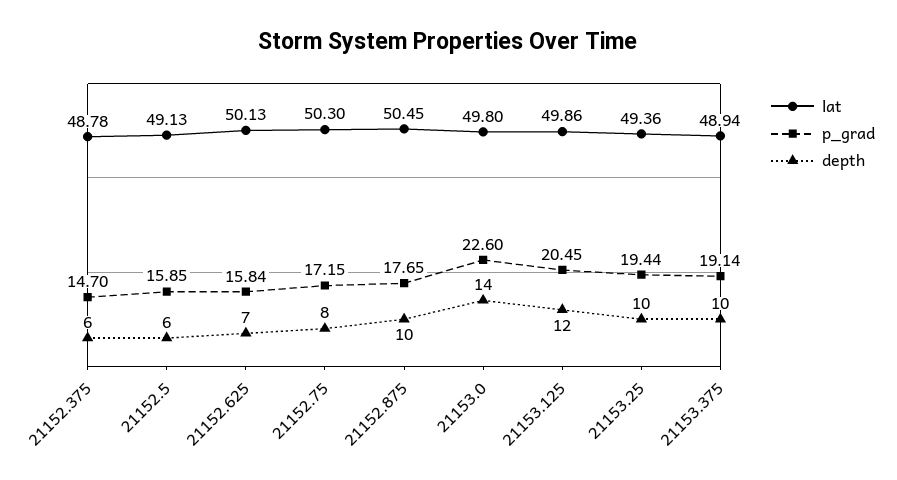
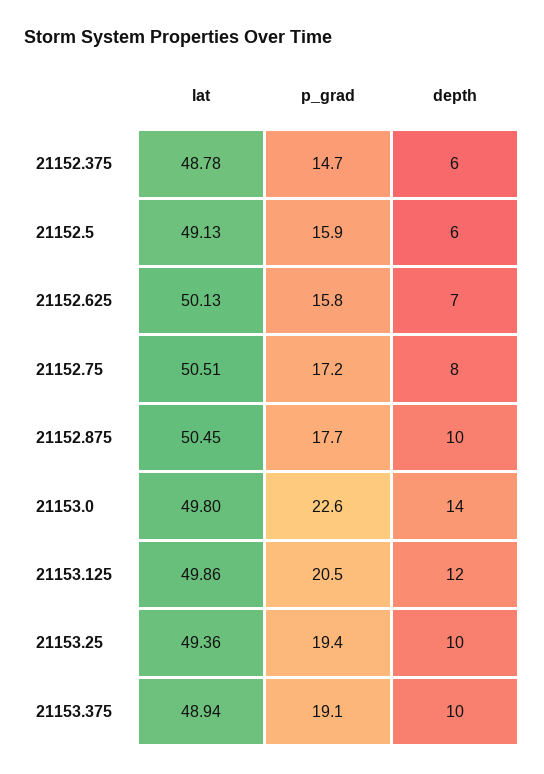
  {
    "lat": {
      "21152.375": 48.78,
      "21152.5": 49.13,
      "21152.625": 50.13,
-     "21152.75": 50.3,
+     "21152.75": 50.51,
      "21152.875": 50.45,
      "21153.0": 49.8,
      "21153.125": 49.86,
      "21153.25": 49.36,
      "21153.375": 48.94
    },
    "p_grad": {
      "21152.375": 14.7,
      "21152.5": 15.85,
      "21152.625": 15.84,
      "21152.75": 17.15,
      "21152.875": 17.65,
      "21153.0": 22.6,
      "21153.125": 20.45,
      "21153.25": 19.44,
      "21153.375": 19.14
    },
    "depth": {
      "21152.375": 6,
      "21152.5": 6,
      "21152.625": 7,
      "21152.75": 8,
      "21152.875": 10,
      "21153.0": 14,
      "21153.125": 12,
      "21153.25": 10,
      "21153.375": 10
    }
  }

